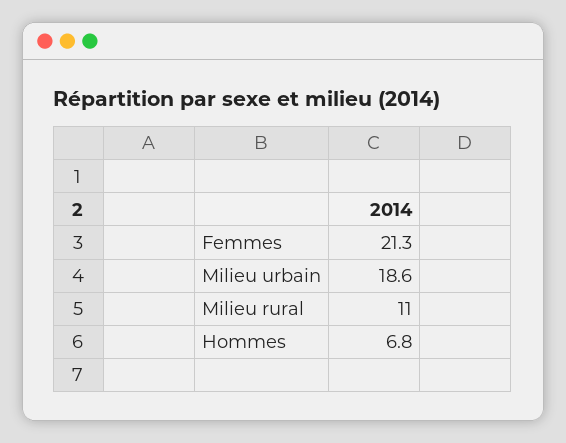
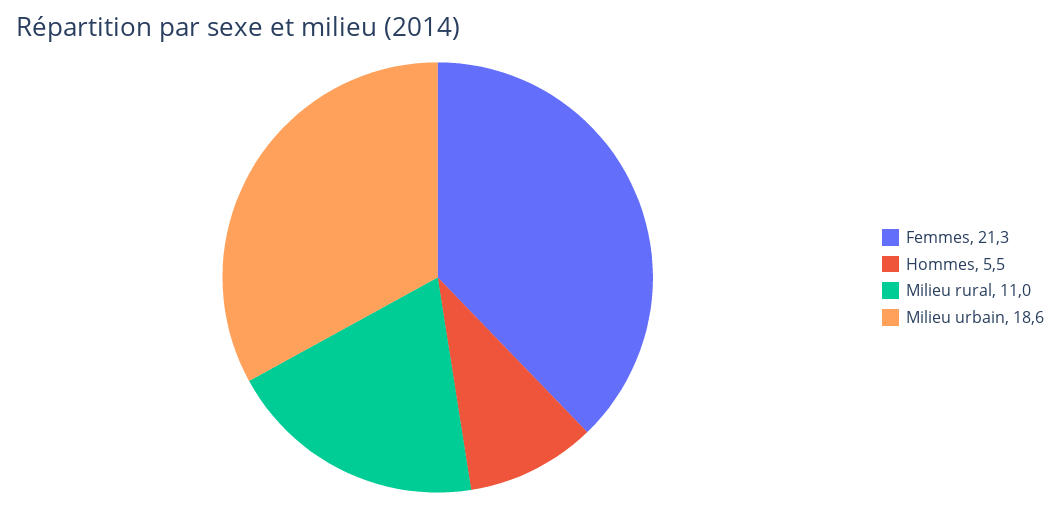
  {
    "Femmes": 21.3,
    "Milieu urbain": 18.6,
    "Milieu rural": 11,
-   "Hommes": 6.8
+   "Hommes": 5.5
  }

